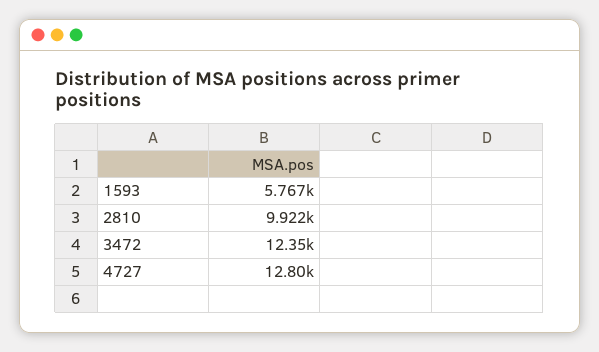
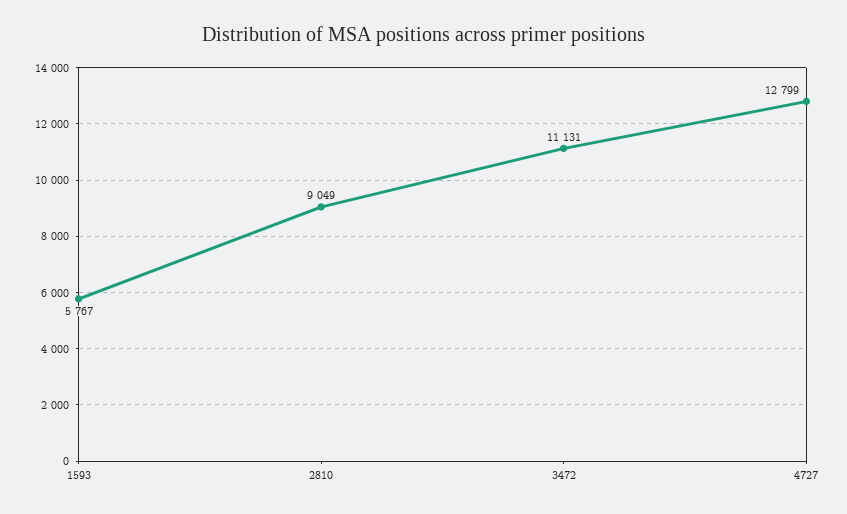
  {
    "1593": 5767,
-   "2810": 9922,
+   "2810": 9049,
-   "3472": 12350,
+   "3472": 11131,
    "4727": 12799
  }

